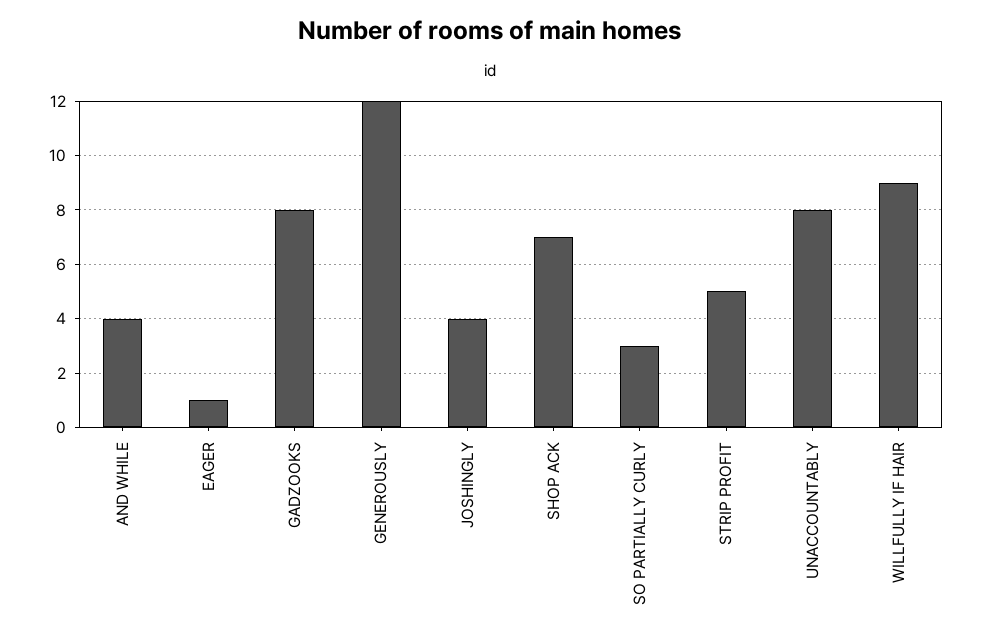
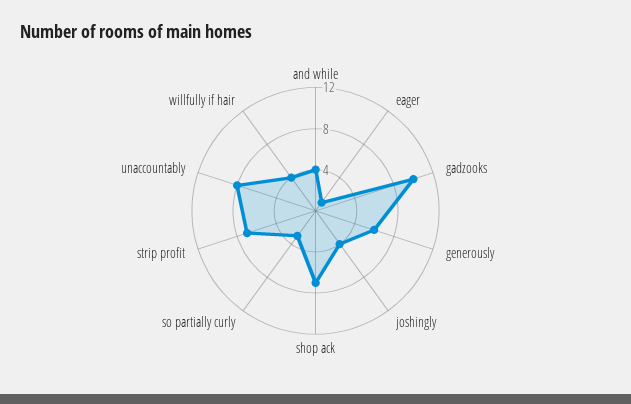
  {
    "AND WHILE": 4,
    "EAGER": 1,
-   "GADZOOKS": 8,
+   "GADZOOKS": 10,
-   "GENEROUSLY": 12,
+   "GENEROUSLY": 6,
    "JOSHINGLY": 4,
    "SHOP ACK": 7,
    "SO PARTIALLY CURLY": 3,
-   "STRIP PROFIT": 5,
+   "STRIP PROFIT": 7,
    "UNACCOUNTABLY": 8,
-   "WILLFULLY IF HAIR": 9
+   "WILLFULLY IF HAIR": 4
  }

